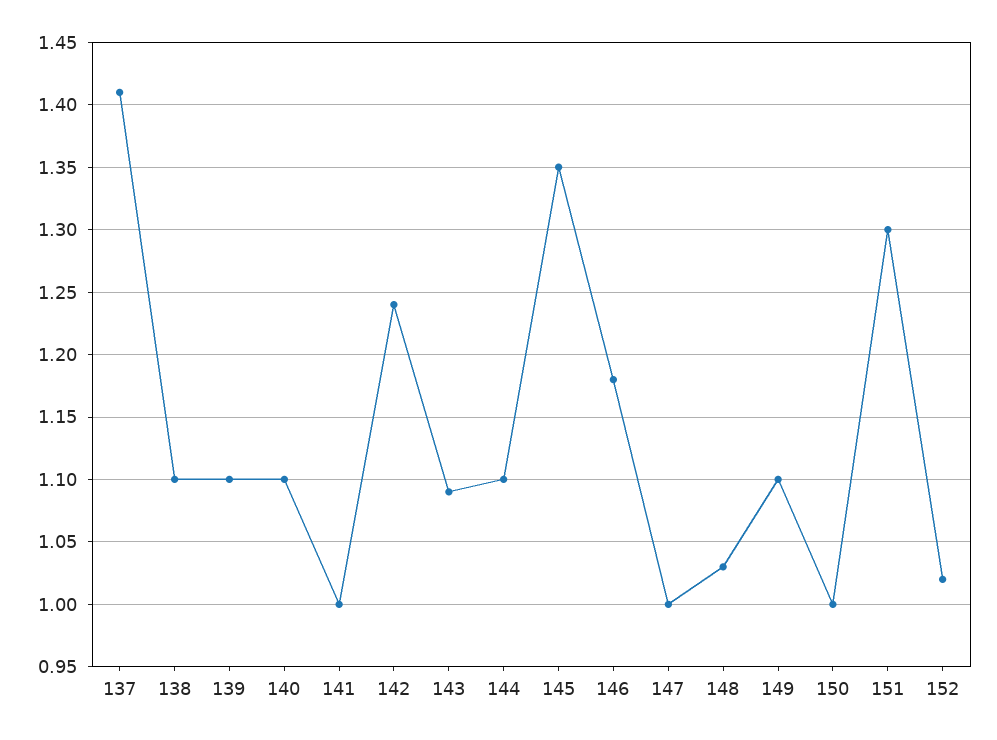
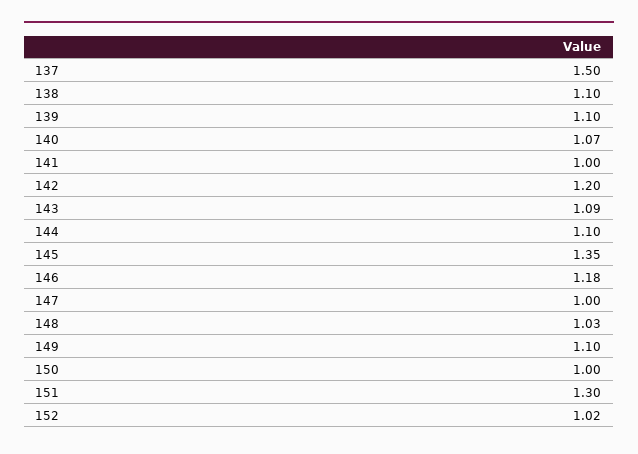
  {
-   "137": 1.41,
+   "137": 1.5,
    "138": 1.1,
    "139": 1.1,
-   "140": 1.1,
+   "140": 1.07,
    "141": 1,
-   "142": 1.24,
+   "142": 1.2,
    "143": 1.09,
    "144": 1.1,
    "145": 1.35,
    "146": 1.18,
    "147": 1,
    "148": 1.03,
    "149": 1.1,
    "150": 1,
    "151": 1.3,
    "152": 1.02
  }

